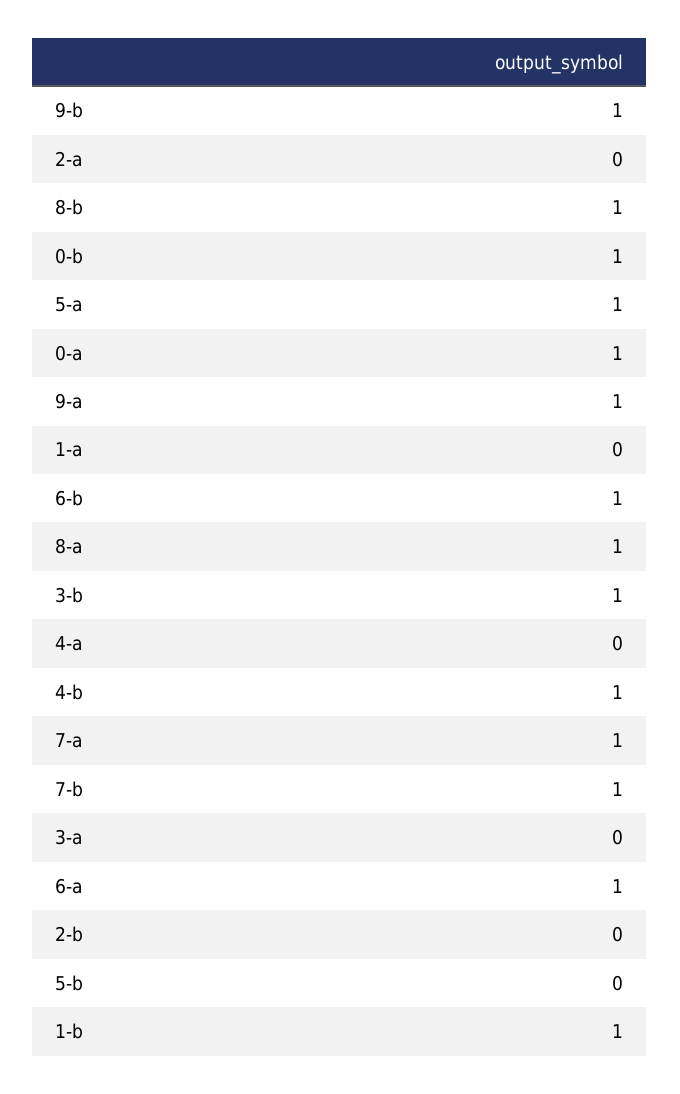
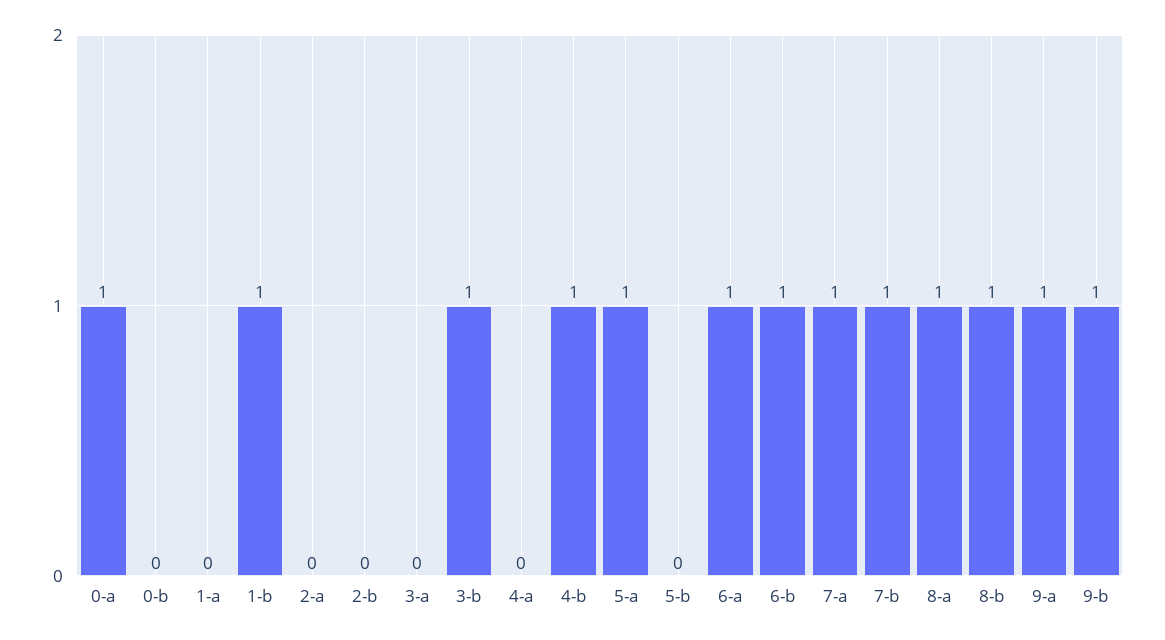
  {
    "9-b": 1,
    "2-a": 0,
    "8-b": 1,
-   "0-b": 1,
+   "0-b": 0,
    "5-a": 1,
    "0-a": 1,
    "9-a": 1,
    "1-a": 0,
    "6-b": 1,
    "8-a": 1,
    "3-b": 1,
    "4-a": 0,
    "4-b": 1,
    "7-a": 1,
    "7-b": 1,
    "3-a": 0,
    "6-a": 1,
    "2-b": 0,
    "5-b": 0,
    "1-b": 1
  }

